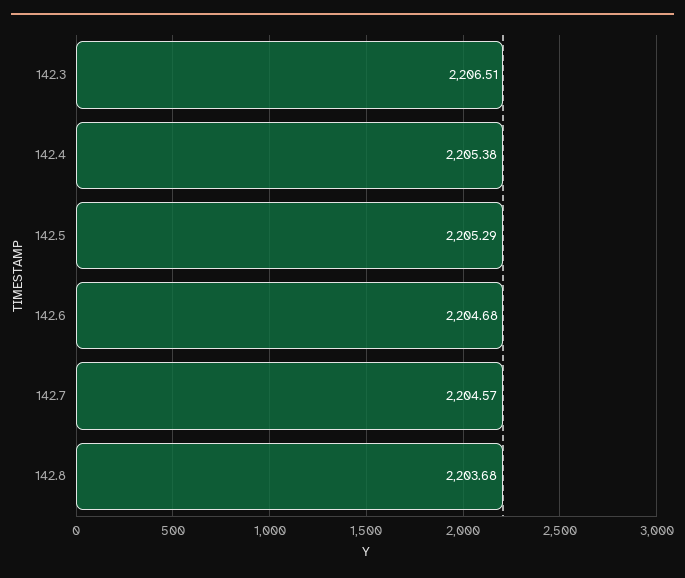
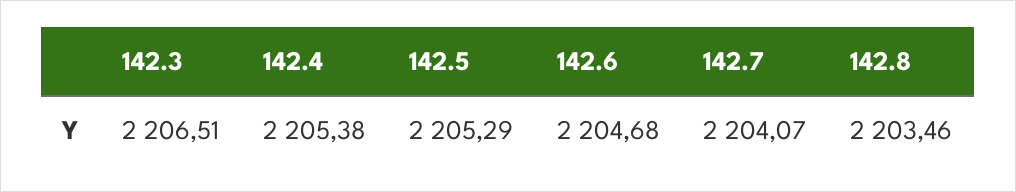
  {
    "142.3": 2206.51,
    "142.4": 2205.38,
    "142.5": 2205.29,
    "142.6": 2204.68,
-   "142.7": 2204.57,
+   "142.7": 2204.07,
-   "142.8": 2203.68
+   "142.8": 2203.46
  }

